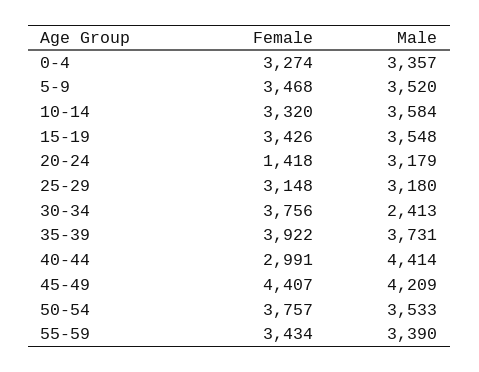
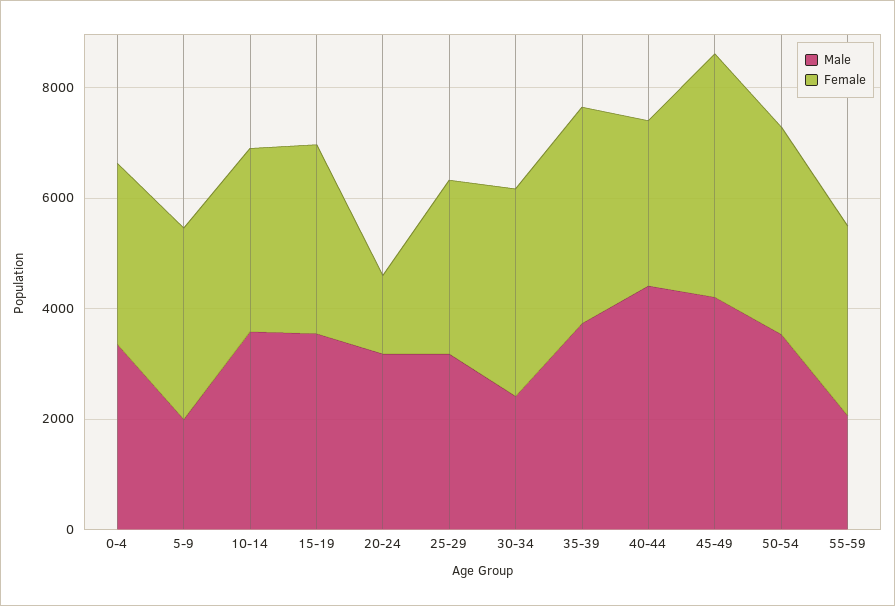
  {
    "Female": {
      "0-4": 3274,
      "5-9": 3468,
      "10-14": 3320,
      "15-19": 3426,
      "20-24": 1418,
      "25-29": 3148,
      "30-34": 3756,
      "35-39": 3922,
      "40-44": 2991,
      "45-49": 4407,
      "50-54": 3757,
      "55-59": 3434
    },
    "Male": {
      "0-4": 3357,
-     "5-9": 3520,
+     "5-9": 2000,
      "10-14": 3584,
      "15-19": 3548,
      "20-24": 3179,
      "25-29": 3180,
      "30-34": 2413,
      "35-39": 3731,
      "40-44": 4414,
      "45-49": 4209,
      "50-54": 3533,
-     "55-59": 3390
+     "55-59": 2000
    }
  }

